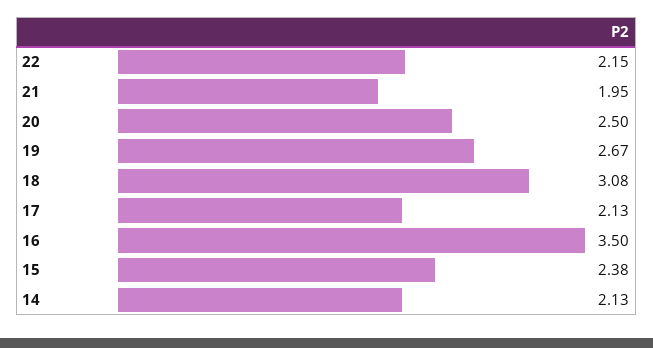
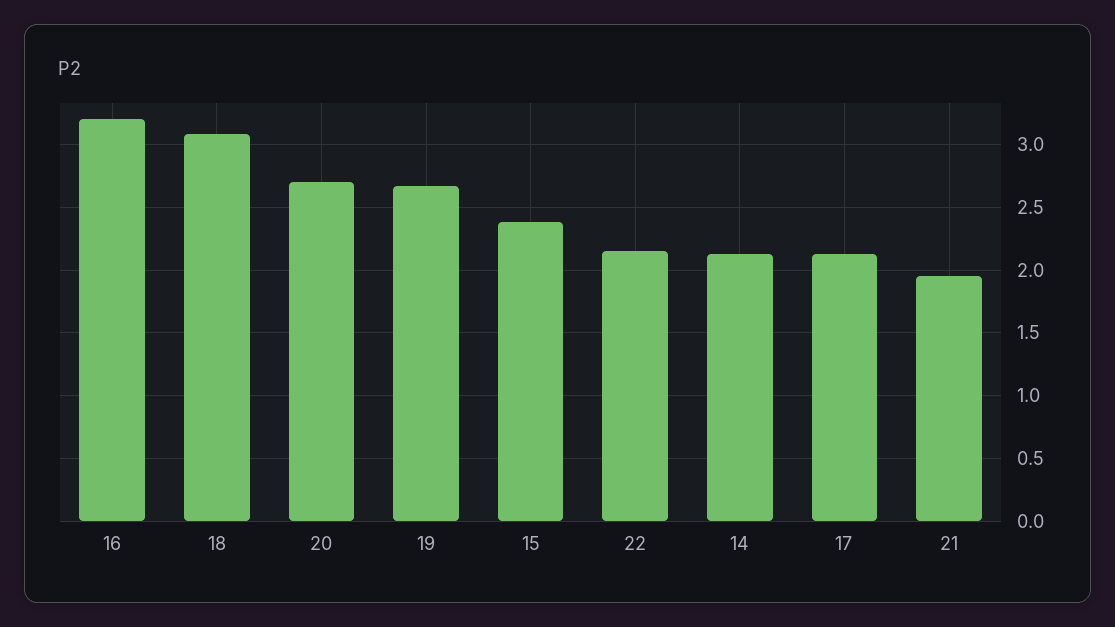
  {
    "22": 2.15,
    "21": 1.95,
-   "20": 2.5,
+   "20": 2.7,
    "19": 2.67,
    "18": 3.08,
    "17": 2.13,
-   "16": 3.5,
+   "16": 3.2,
    "15": 2.38,
    "14": 2.13
  }

